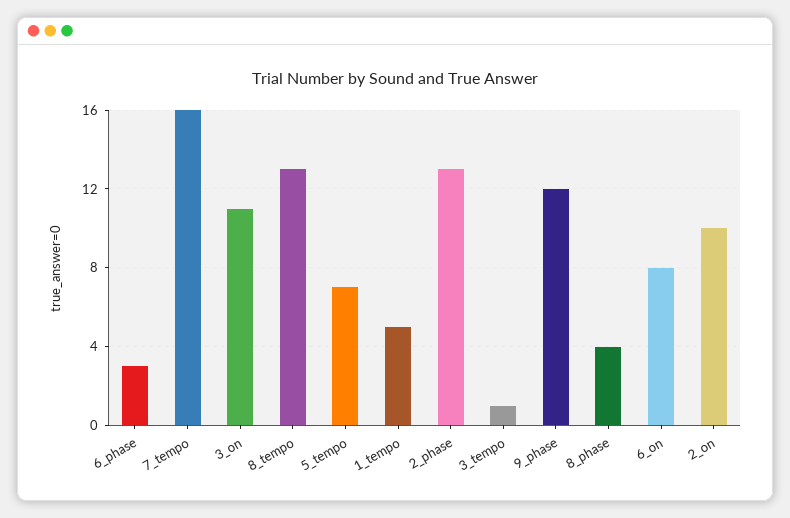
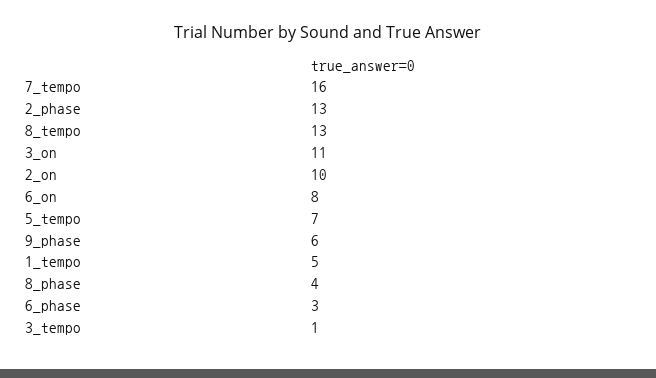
  {
    "6_phase": 3,
    "7_tempo": 16,
    "3_on": 11,
    "8_tempo": 13,
    "5_tempo": 7,
    "1_tempo": 5,
    "2_phase": 13,
    "3_tempo": 1,
-   "9_phase": 12,
+   "9_phase": 6,
    "8_phase": 4,
    "6_on": 8,
    "2_on": 10
  }

